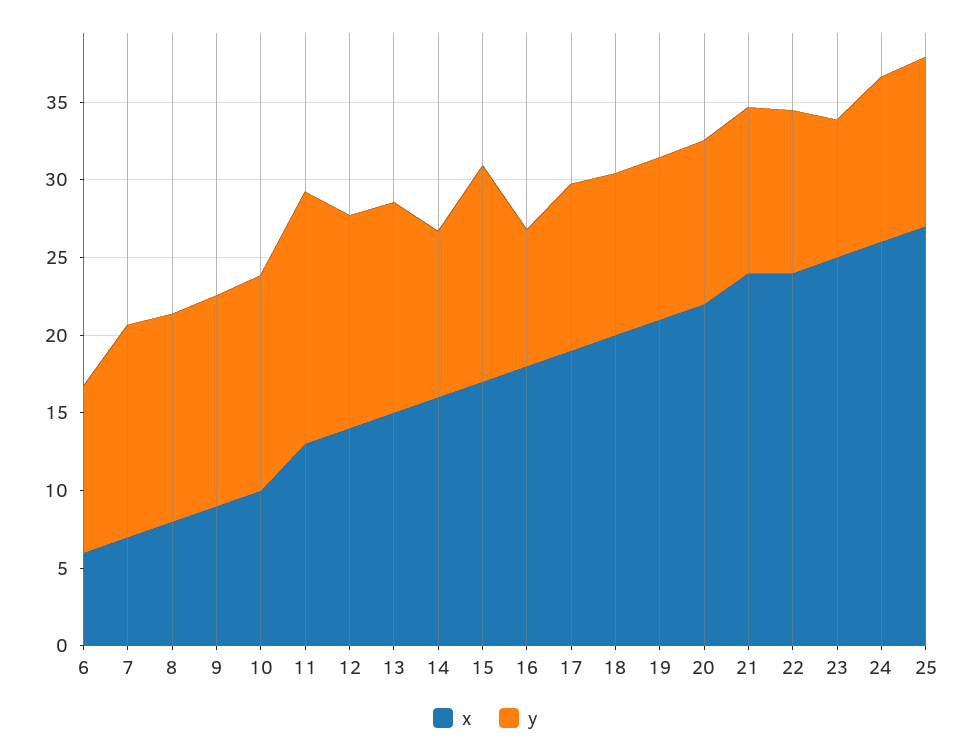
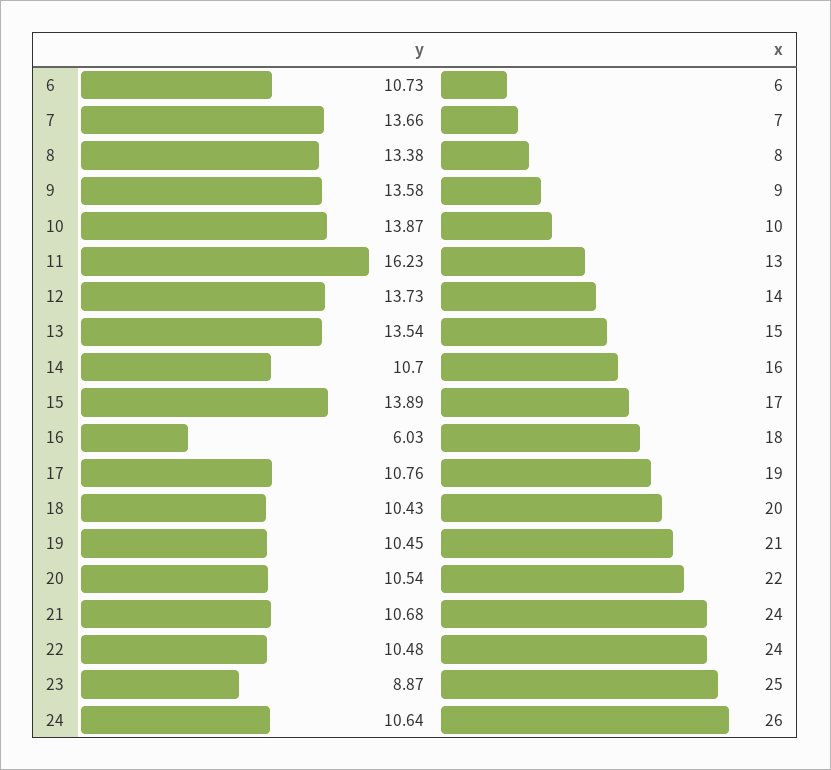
  {
    "x": {
      "6": 6,
      "7": 7,
      "8": 8,
      "9": 9,
      "10": 10,
      "11": 13,
      "12": 14,
      "13": 15,
      "14": 16,
      "15": 17,
      "16": 18,
      "17": 19,
      "18": 20,
      "19": 21,
      "20": 22,
      "21": 24,
      "22": 24,
      "23": 25,
-     "24": 26,
+     "24": 26
-     "25": 27
    },
    "y": {
      "6": 10.73,
      "7": 13.66,
      "8": 13.38,
      "9": 13.58,
      "10": 13.87,
      "11": 16.23,
      "12": 13.73,
      "13": 13.54,
      "14": 10.7,
      "15": 13.89,
-     "16": 9,
+     "16": 6.03,
      "17": 10.76,
      "18": 10.43,
      "19": 10.45,
      "20": 10.54,
      "21": 10.68,
      "22": 10.48,
      "23": 8.87,
-     "24": 10.64,
+     "24": 10.64
-     "25": 11
    }
  }

